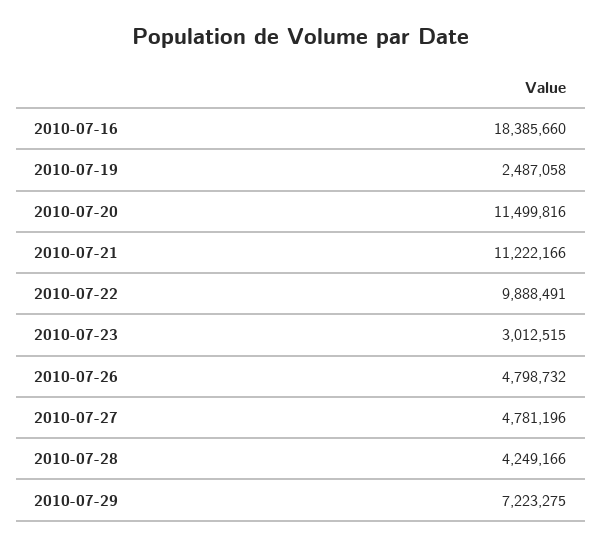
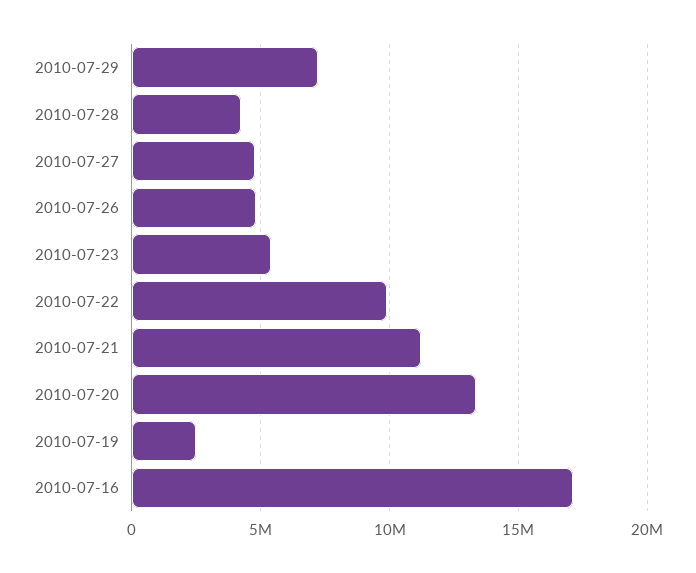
  {
-   "2010-07-16": 18385660,
+   "2010-07-16": 17000000,
    "2010-07-19": 2487058,
-   "2010-07-20": 11499816,
+   "2010-07-20": 13500000,
    "2010-07-21": 11222166,
    "2010-07-22": 9888491,
-   "2010-07-23": 3012515,
+   "2010-07-23": 5500000,
    "2010-07-26": 4798732,
    "2010-07-27": 4781196,
    "2010-07-28": 4249166,
    "2010-07-29": 7223275
  }

